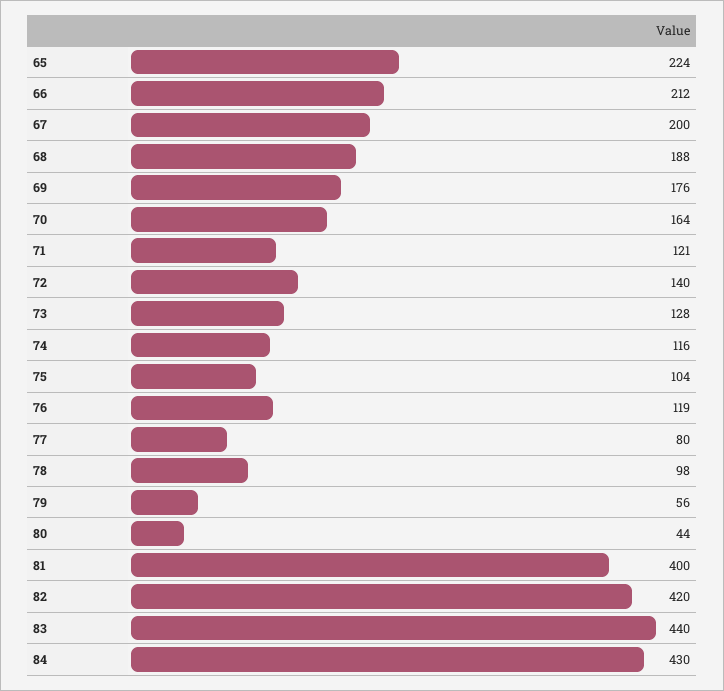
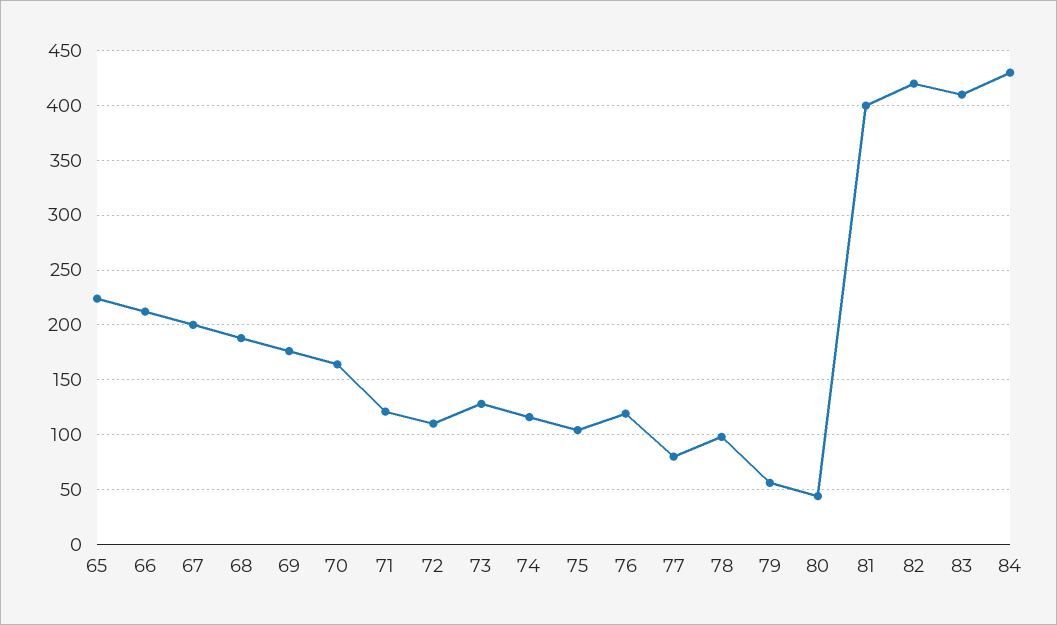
  {
    "65": 224,
    "66": 212,
    "67": 200,
    "68": 188,
    "69": 176,
    "70": 164,
    "71": 121,
-   "72": 140,
+   "72": 110,
    "73": 128,
    "74": 116,
    "75": 104,
    "76": 119,
    "77": 80,
    "78": 98,
    "79": 56,
    "80": 44,
    "81": 400,
    "82": 420,
-   "83": 440,
+   "83": 410,
    "84": 430
  }

